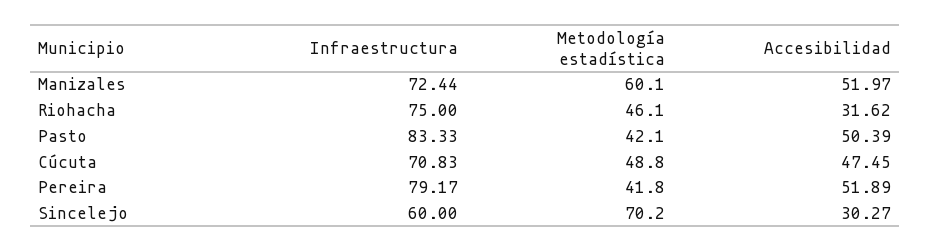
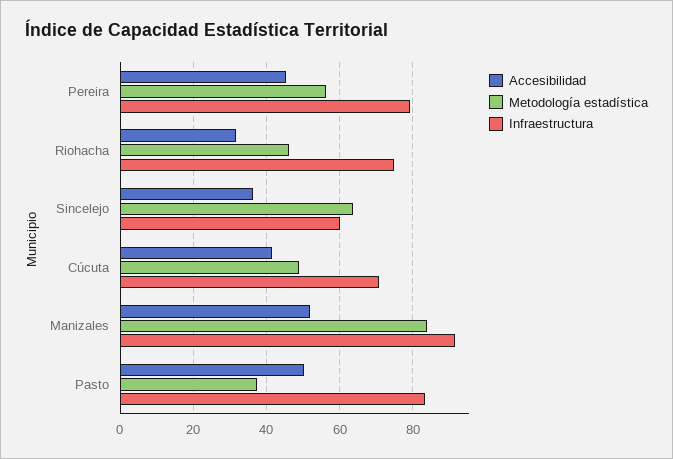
  {
    "Infraestructura": {
-     "Manizales": 72.44,
+     "Manizales": 92,
      "Riohacha": 75,
      "Pasto": 83.33,
      "Cúcuta": 70.83,
      "Pereira": 79.17,
      "Sincelejo": 60
    },
    "Metodología estadística": {
-     "Manizales": 60.1,
+     "Manizales": 84,
      "Riohacha": 46.1,
-     "Pasto": 42.1,
+     "Pasto": 38,
      "Cúcuta": 48.8,
-     "Pereira": 41.8,
+     "Pereira": 56,
-     "Sincelejo": 70.2
+     "Sincelejo": 64
    },
    "Accesibilidad": {
      "Manizales": 51.97,
      "Riohacha": 31.62,
      "Pasto": 50.39,
-     "Cúcuta": 47.45,
+     "Cúcuta": 42,
-     "Pereira": 51.89,
+     "Pereira": 46,
-     "Sincelejo": 30.27
+     "Sincelejo": 36
    }
  }

